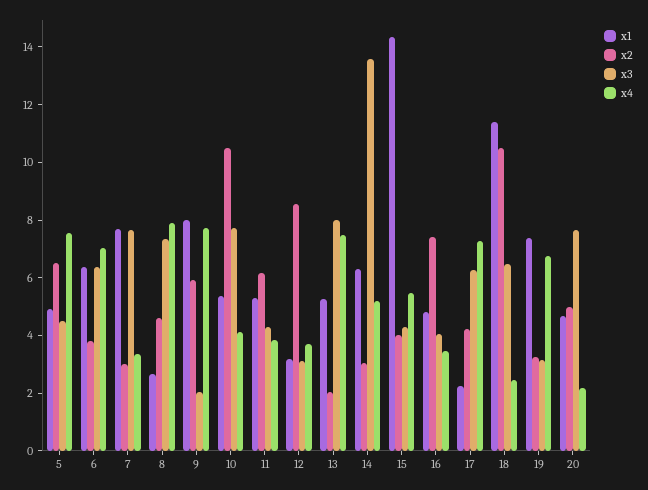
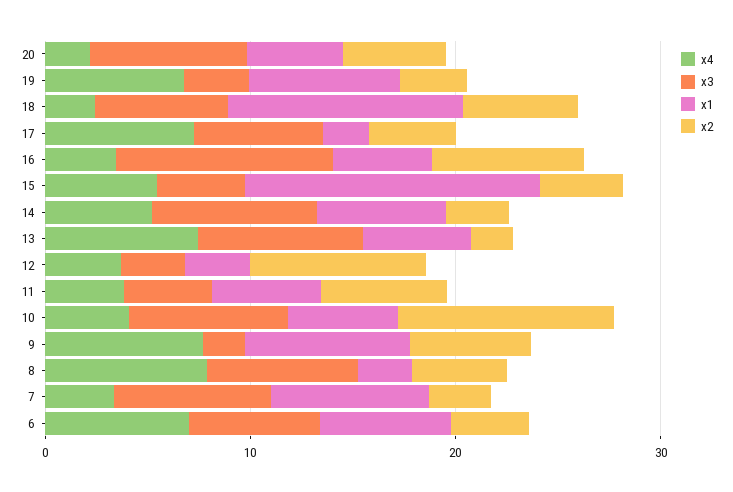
  {
    "x1": {
-     "5": 5,
      "6": 6.5,
      "7": 7.5,
      "8": 2.5,
      "9": 8,
      "10": 5.5,
      "11": 5.5,
      "12": 3,
      "13": 5.5,
      "14": 6.5,
      "15": 14.5,
      "16": 5,
      "17": 2.5,
      "18": 11.5,
      "19": 7.5,
      "20": 4.5
    },
    "x2": {
-     "5": 6.5,
      "6": 4,
      "7": 3,
      "8": 4.5,
      "9": 6,
      "10": 10.5,
      "11": 6,
      "12": 8.5,
      "13": 2,
      "14": 3,
      "15": 4,
      "16": 7.5,
      "17": 4,
-     "18": 10.5,
+     "18": 6,
      "19": 3.5,
      "20": 5
    },
    "x3": {
-     "5": 4.5,
      "6": 6.5,
      "7": 7.5,
      "8": 7.5,
      "9": 2,
      "10": 7.5,
      "11": 4.5,
      "12": 3,
      "13": 8,
-     "14": 13.5,
+     "14": 8,
      "15": 4.5,
-     "16": 4,
+     "16": 10,
      "17": 6.5,
      "18": 6.5,
      "19": 3,
      "20": 7.5
    },
    "x4": {
-     "5": 7.5,
      "6": 7,
      "7": 3.5,
      "8": 8,
      "9": 7.5,
      "10": 4,
      "11": 4,
      "12": 3.5,
      "13": 7.5,
      "14": 5,
      "15": 5.5,
      "16": 3.5,
      "17": 7.5,
      "18": 2.5,
      "19": 7,
      "20": 2
    }
  }

